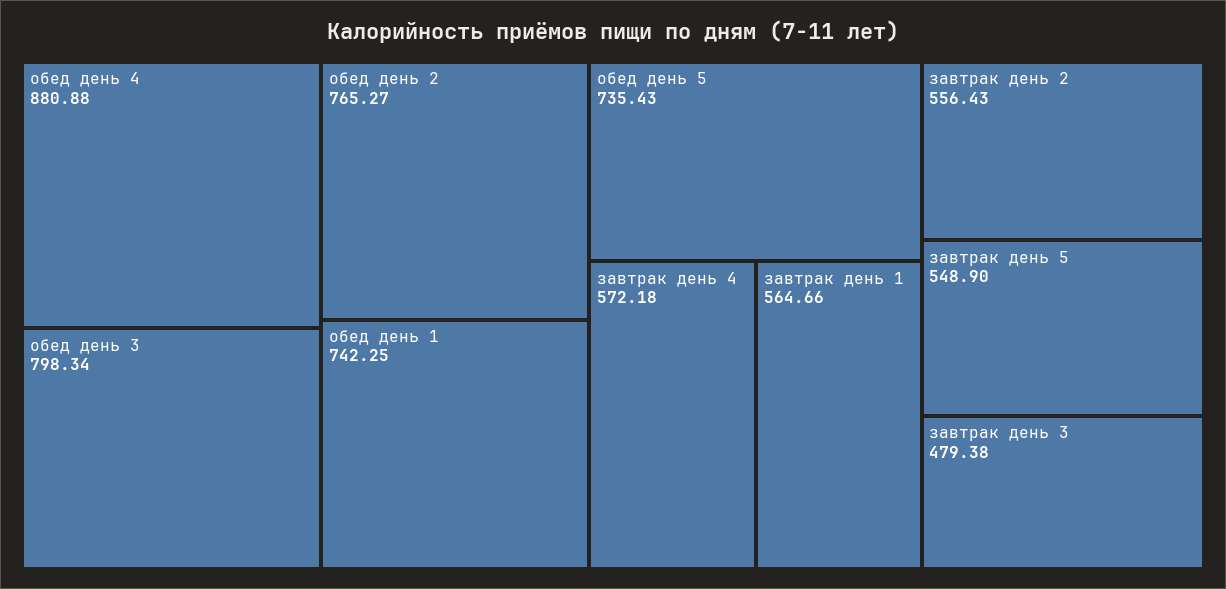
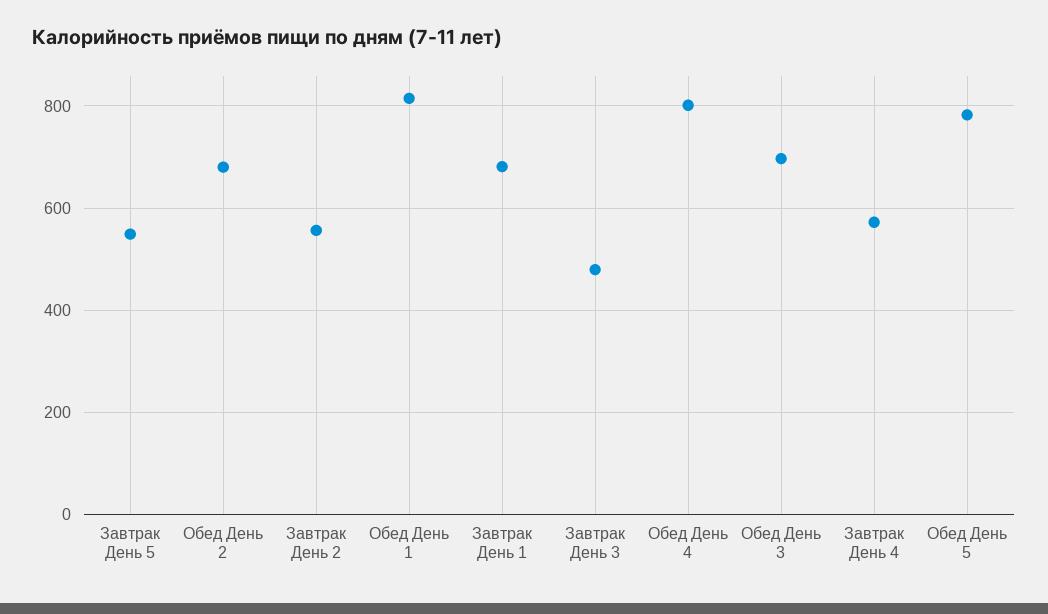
  {
-   "обед день 4": 880.88,
+   "обед день 4": 800,
-   "обед день 3": 798.34,
+   "обед день 3": 700,
-   "обед день 2": 765.27,
+   "обед день 2": 680,
-   "обед день 1": 742.25,
+   "обед день 1": 820,
-   "обед день 5": 735.43,
+   "обед день 5": 780,
    "завтрак день 4": 572.18,
-   "завтрак день 1": 564.66,
+   "завтрак день 1": 680,
    "завтрак день 2": 556.43,
    "завтрак день 5": 548.9,
    "завтрак день 3": 479.38
  }

